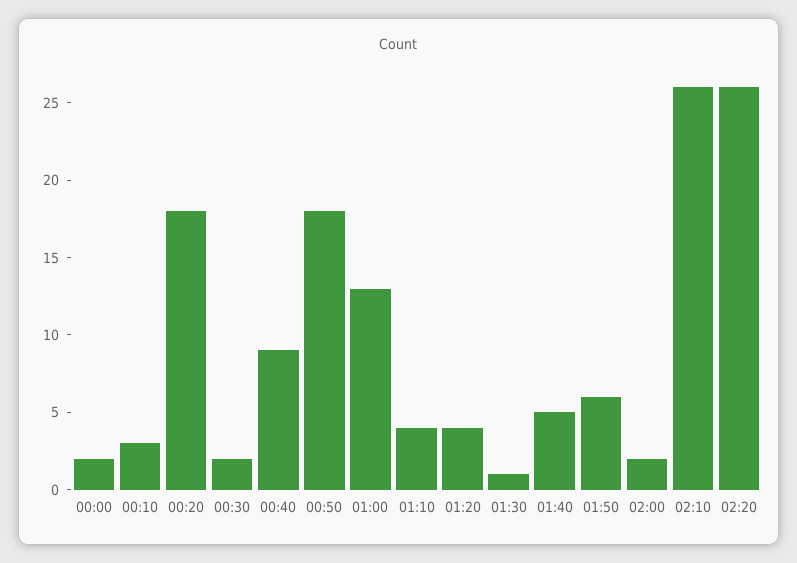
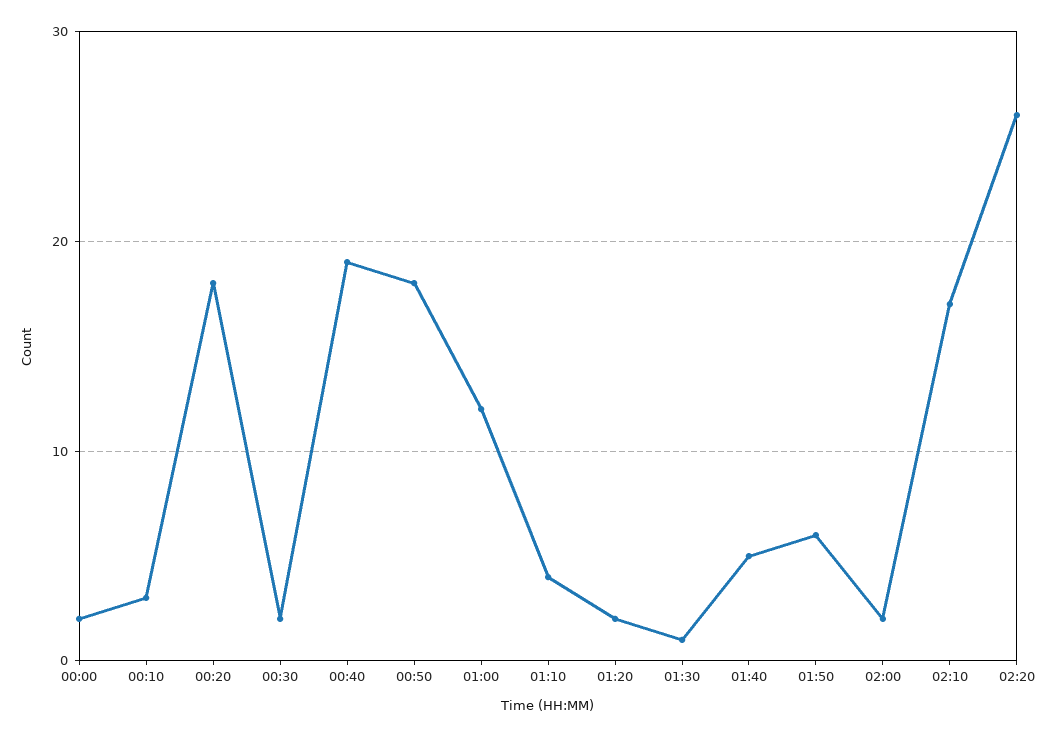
  {
    "00:00": 2,
    "00:10": 3,
    "00:20": 18,
    "00:30": 2,
-   "00:40": 9,
+   "00:40": 19,
    "00:50": 18,
-   "01:00": 13,
+   "01:00": 12,
    "01:10": 4,
-   "01:20": 4,
+   "01:20": 2,
    "01:30": 1,
    "01:40": 5,
    "01:50": 6,
    "02:00": 2,
-   "02:10": 26,
+   "02:10": 17,
    "02:20": 26
  }

